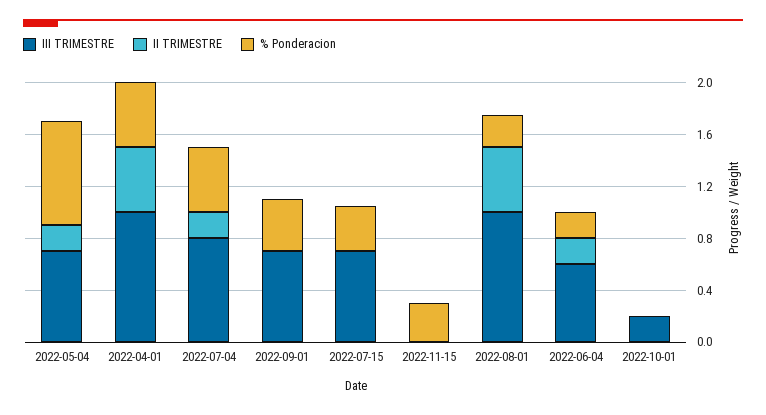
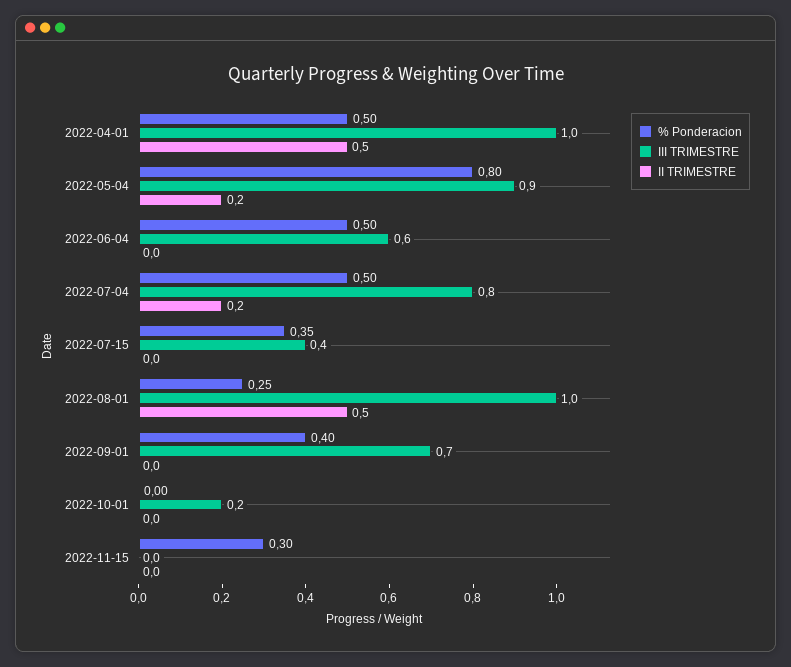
  {
    "III TRIMESTRE": {
-     "2022-05-04": 0.7,
+     "2022-05-04": 0.9,
      "2022-04-01": 1,
      "2022-07-04": 0.8,
      "2022-09-01": 0.7,
-     "2022-07-15": 0.7,
+     "2022-07-15": 0.4,
      "2022-11-15": 0,
      "2022-08-01": 1,
      "2022-06-04": 0.6,
      "2022-10-01": 0.2
    },
    "II TRIMESTRE": {
      "2022-05-04": 0.2,
      "2022-04-01": 0.5,
      "2022-07-04": 0.2,
      "2022-09-01": 0,
      "2022-07-15": 0,
      "2022-11-15": 0,
      "2022-08-01": 0.5,
-     "2022-06-04": 0.2,
+     "2022-06-04": 0,
      "2022-10-01": 0
    },
    "% Ponderacion": {
      "2022-05-04": 0.8,
      "2022-04-01": 0.5,
      "2022-07-04": 0.5,
      "2022-09-01": 0.4,
      "2022-07-15": 0.35,
      "2022-11-15": 0.3,
      "2022-08-01": 0.25,
-     "2022-06-04": 0.2,
+     "2022-06-04": 0.5,
      "2022-10-01": 0
    }
  }

